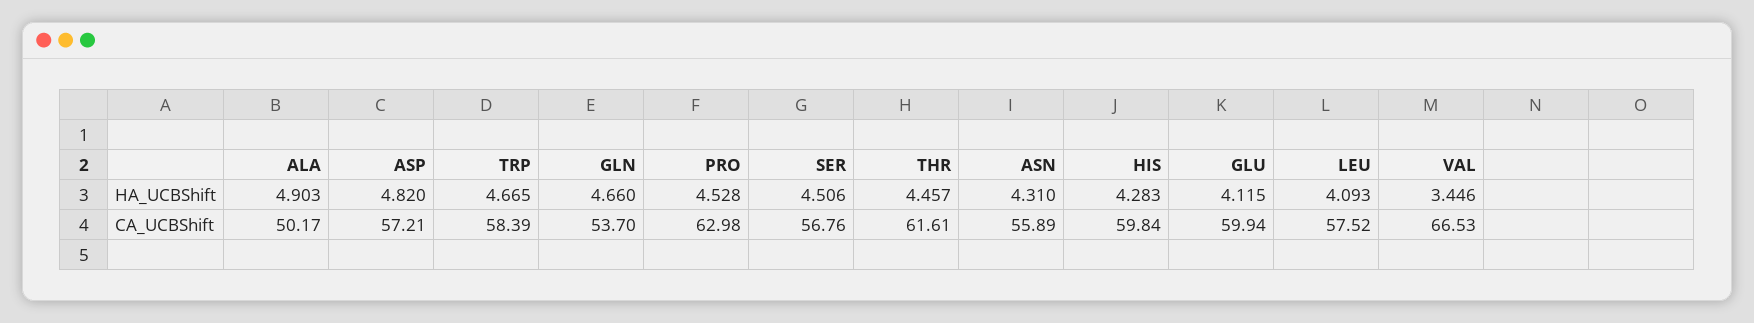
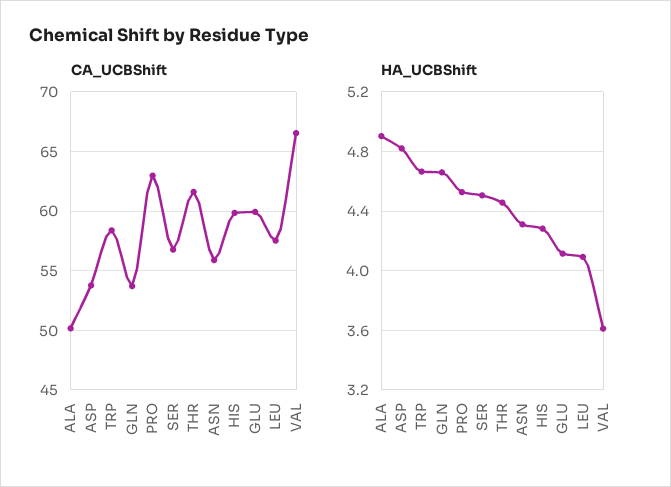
  {
    "HA_UCBShift": {
      "ALA": 4.903,
      "ASP": 4.82,
      "TRP": 4.665,
      "GLN": 4.66,
      "PRO": 4.528,
      "SER": 4.506,
      "THR": 4.457,
      "ASN": 4.31,
      "HIS": 4.283,
      "GLU": 4.115,
      "LEU": 4.093,
-     "VAL": 3.446
+     "VAL": 3.6
    },
    "CA_UCBShift": {
      "ALA": 50.17,
-     "ASP": 57.21,
+     "ASP": 54,
      "TRP": 58.39,
      "GLN": 53.7,
      "PRO": 62.98,
      "SER": 56.76,
      "THR": 61.61,
      "ASN": 55.89,
      "HIS": 59.84,
      "GLU": 59.94,
      "LEU": 57.52,
      "VAL": 66.53
    }
  }

